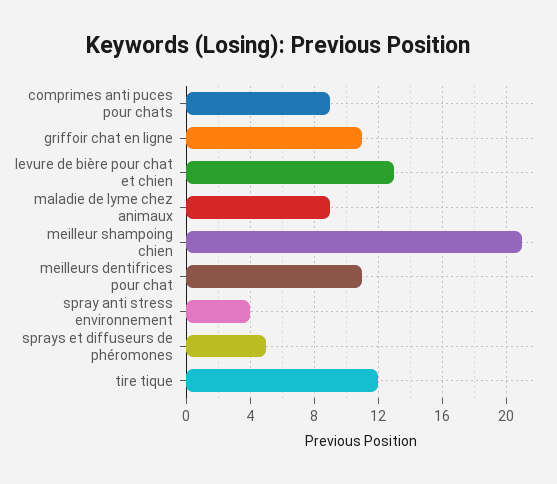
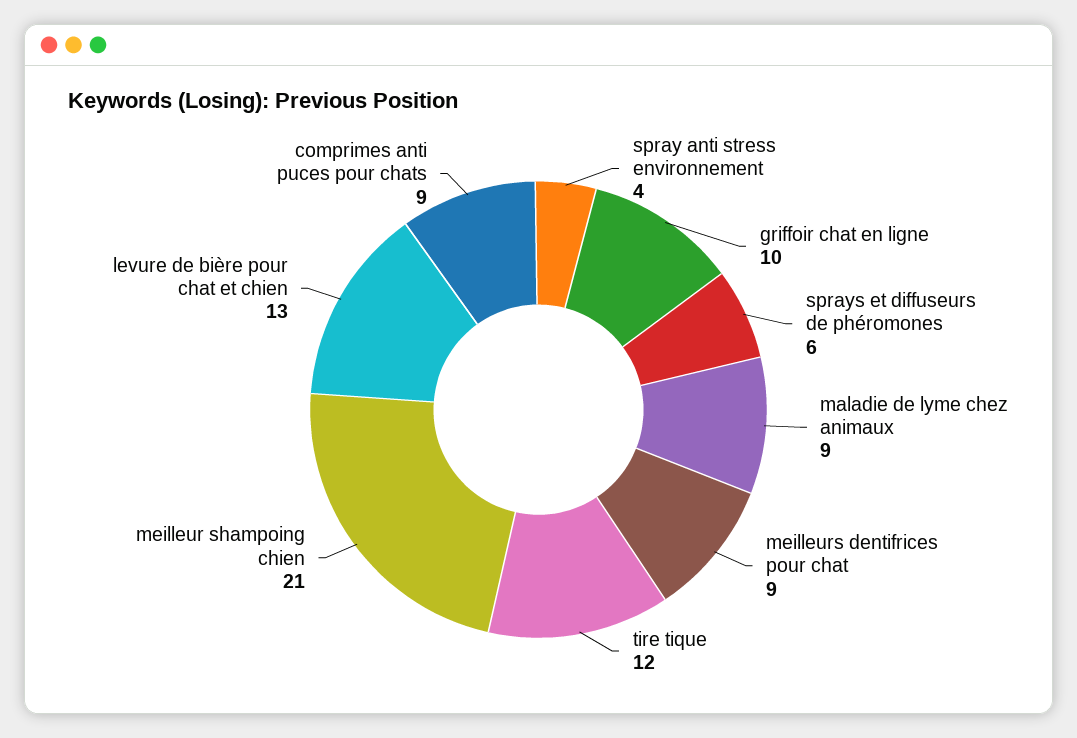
  {
    "comprimes anti puces pour chats": 9,
-   "griffoir chat en ligne": 11,
+   "griffoir chat en ligne": 10,
    "levure de bière pour chat et chien": 13,
    "maladie de lyme chez animaux": 9,
    "meilleur shampoing chien": 21,
-   "meilleurs dentifrices pour chat": 11,
+   "meilleurs dentifrices pour chat": 9,
    "spray anti stress environnement": 4,
-   "sprays et diffuseurs de phéromones": 5,
+   "sprays et diffuseurs de phéromones": 6,
    "tire tique": 12
  }

